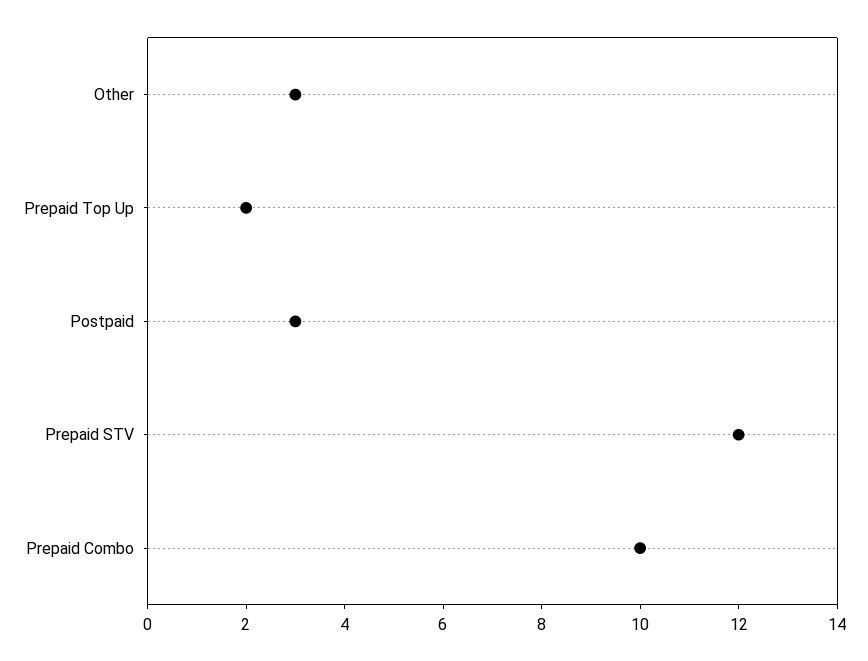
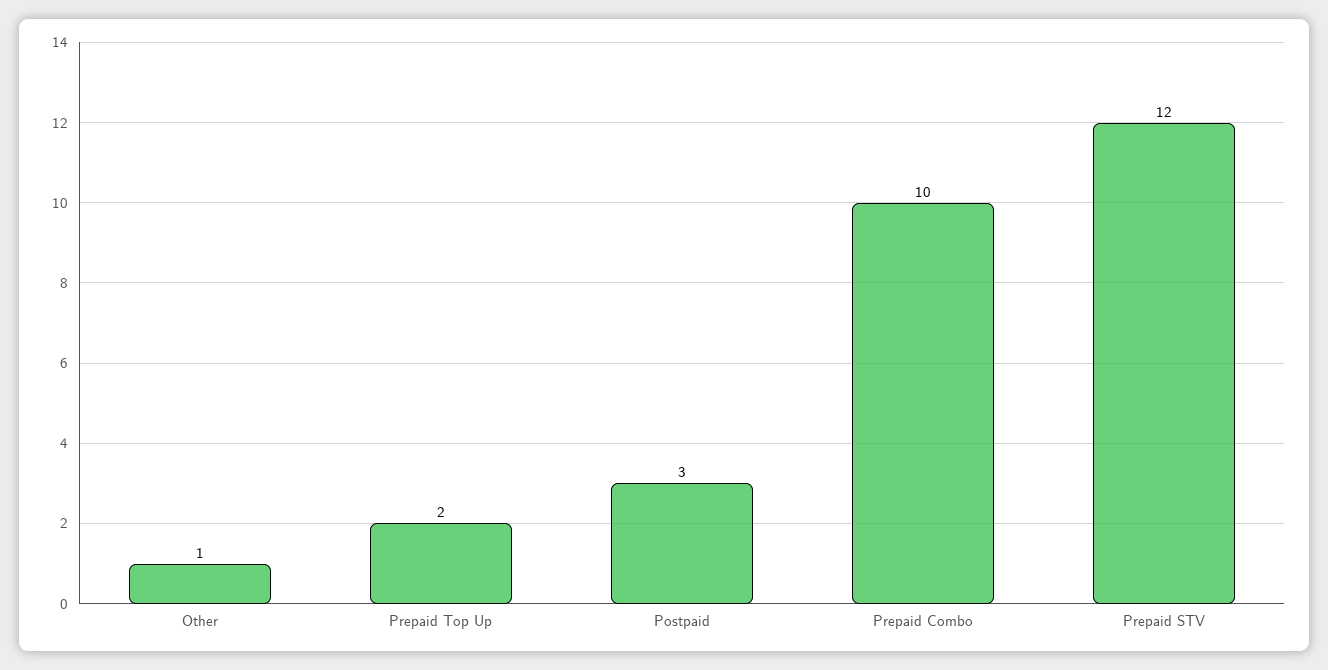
  {
-   "Other": 3,
+   "Other": 1,
    "Prepaid Top Up": 2,
    "Postpaid": 3,
    "Prepaid STV": 12,
    "Prepaid Combo": 10
  }

